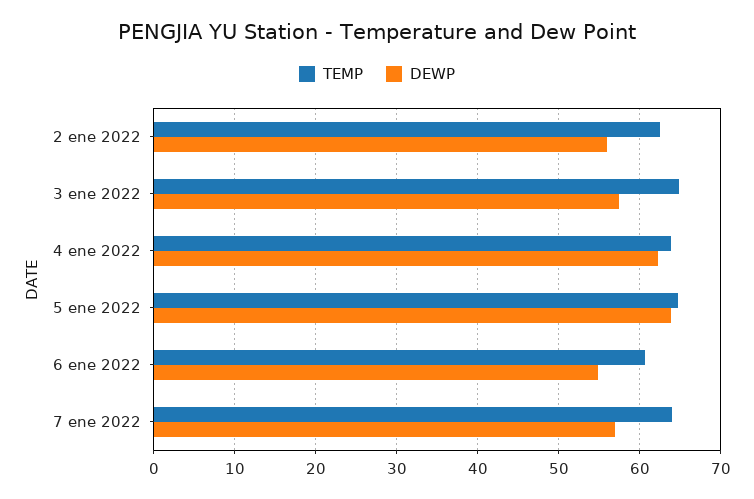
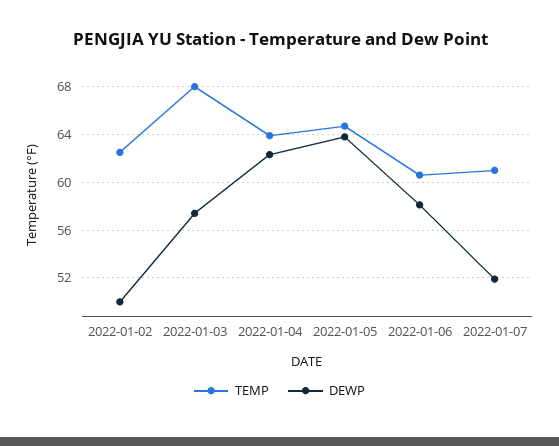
  {
    "TEMP": {
      "2 ene 2022": 63,
-     "3 ene 2022": 65,
+     "3 ene 2022": 68,
      "4 ene 2022": 64,
      "5 ene 2022": 65,
      "6 ene 2022": 61,
-     "7 ene 2022": 64
+     "7 ene 2022": 61
    },
    "DEWP": {
-     "2 ene 2022": 56,
+     "2 ene 2022": 50,
      "3 ene 2022": 57,
      "4 ene 2022": 62,
      "5 ene 2022": 64,
-     "6 ene 2022": 55,
+     "6 ene 2022": 58,
-     "7 ene 2022": 57
+     "7 ene 2022": 52
    }
  }

